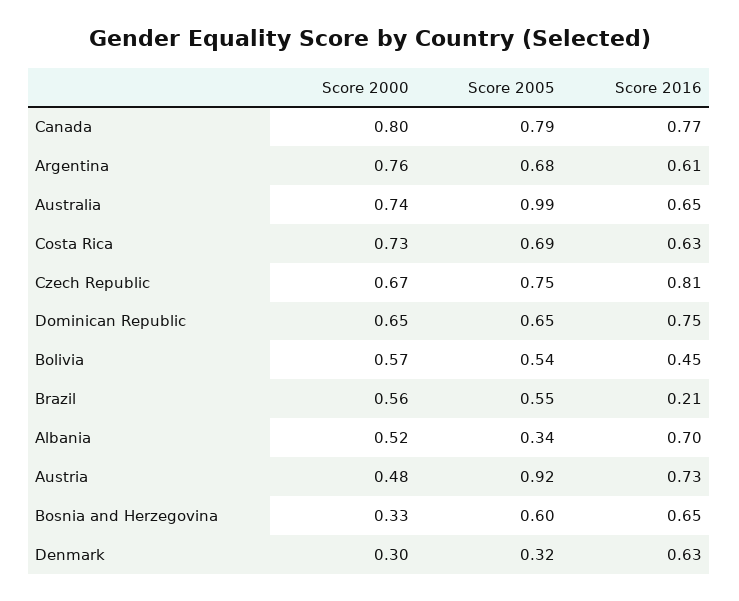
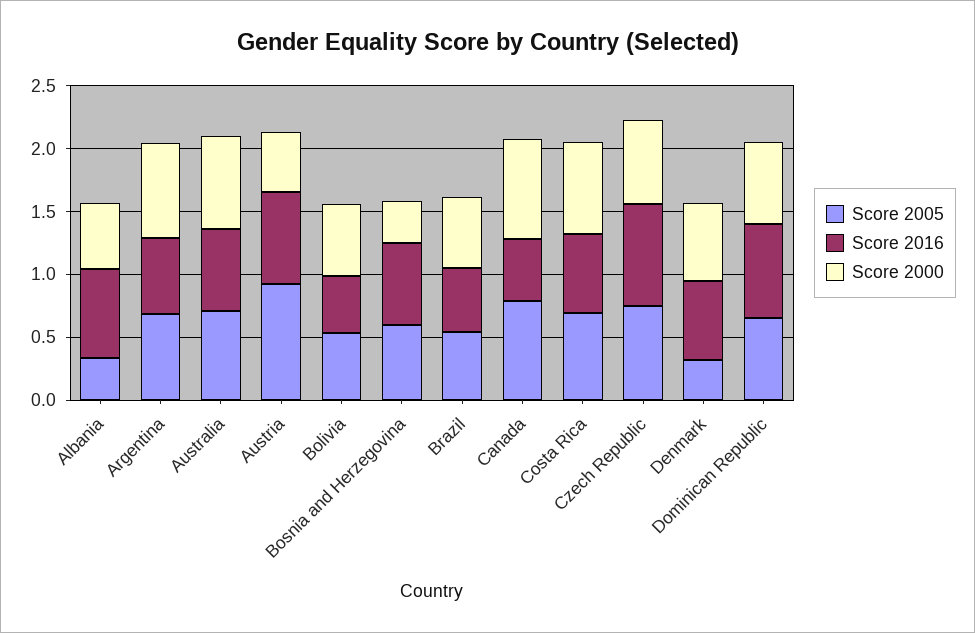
  {
    "Score 2000": {
      "Canada": 0.8,
      "Argentina": 0.76,
      "Australia": 0.74,
      "Costa Rica": 0.73,
      "Czech Republic": 0.67,
      "Dominican Republic": 0.65,
      "Bolivia": 0.57,
      "Brazil": 0.56,
      "Albania": 0.52,
      "Austria": 0.48,
      "Bosnia and Herzegovina": 0.33,
-     "Denmark": 0.3
+     "Denmark": 0.6
    },
    "Score 2005": {
      "Canada": 0.79,
      "Argentina": 0.68,
-     "Australia": 0.99,
+     "Australia": 0.7,
      "Costa Rica": 0.69,
      "Czech Republic": 0.75,
      "Dominican Republic": 0.65,
      "Bolivia": 0.54,
      "Brazil": 0.55,
      "Albania": 0.34,
      "Austria": 0.92,
      "Bosnia and Herzegovina": 0.6,
      "Denmark": 0.32
    },
    "Score 2016": {
-     "Canada": 0.77,
+     "Canada": 0.5,
      "Argentina": 0.61,
      "Australia": 0.65,
      "Costa Rica": 0.63,
      "Czech Republic": 0.81,
      "Dominican Republic": 0.75,
      "Bolivia": 0.45,
-     "Brazil": 0.21,
+     "Brazil": 0.5,
      "Albania": 0.7,
      "Austria": 0.73,
      "Bosnia and Herzegovina": 0.65,
      "Denmark": 0.63
    }
  }

